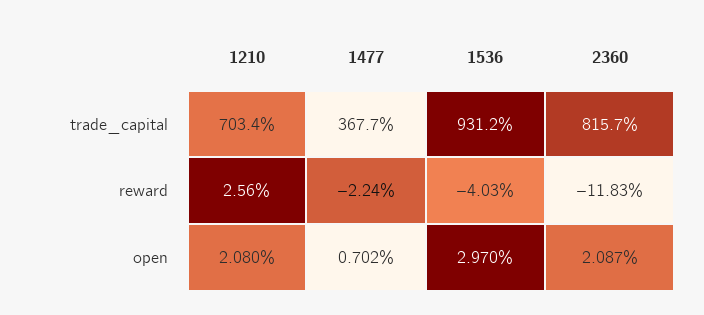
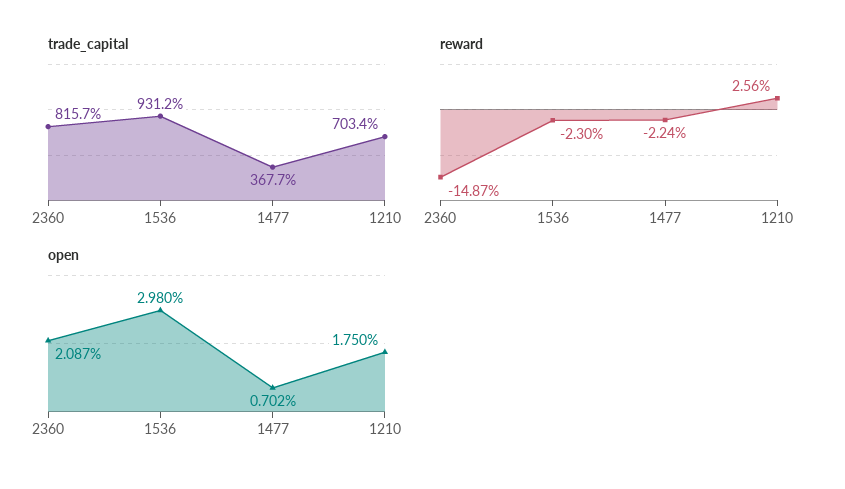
  {
    "trade_capital": {
      "1210": 703.4,
      "1477": 367.7,
      "1536": 931.2,
      "2360": 815.7
    },
    "reward": {
      "1210": 2.56,
      "1477": -2.24,
-     "1536": -4.03,
+     "1536": -2.3,
-     "2360": -11.83
+     "2360": -14.87
    },
    "open": {
-     "1210": 2.08,
+     "1210": 1.75,
      "1477": 0.702,
-     "1536": 2.97,
+     "1536": 2.98,
      "2360": 2.087
    }
  }

